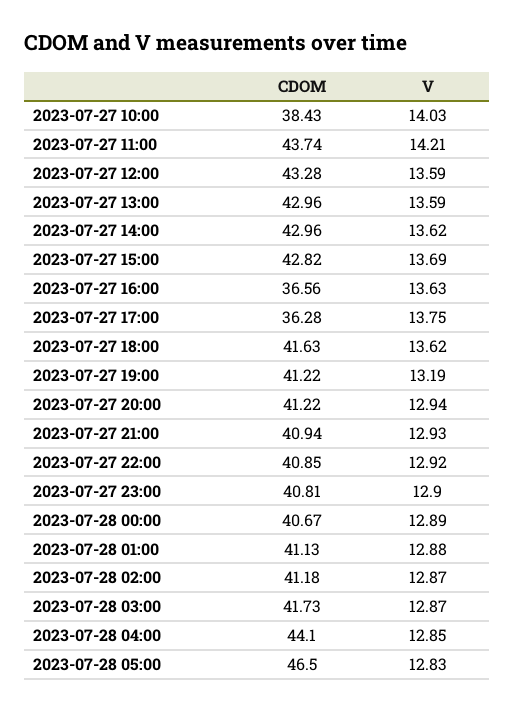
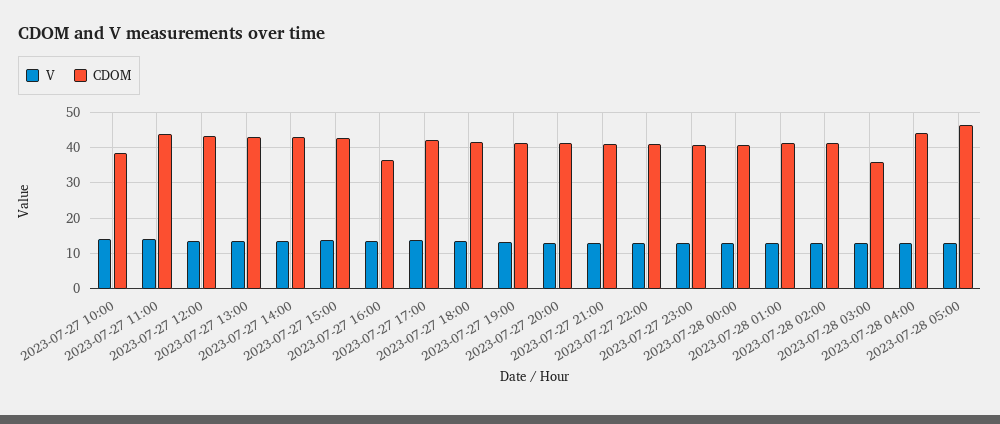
  {
    "CDOM": {
      "2023-07-27 10:00": 38.43,
      "2023-07-27 11:00": 43.74,
      "2023-07-27 12:00": 43.28,
      "2023-07-27 13:00": 42.96,
      "2023-07-27 14:00": 42.96,
      "2023-07-27 15:00": 42.82,
      "2023-07-27 16:00": 36.56,
-     "2023-07-27 17:00": 36.28,
+     "2023-07-27 17:00": 42,
      "2023-07-27 18:00": 41.63,
      "2023-07-27 19:00": 41.22,
      "2023-07-27 20:00": 41.22,
      "2023-07-27 21:00": 40.94,
      "2023-07-27 22:00": 40.85,
      "2023-07-27 23:00": 40.81,
      "2023-07-28 00:00": 40.67,
      "2023-07-28 01:00": 41.13,
      "2023-07-28 02:00": 41.18,
-     "2023-07-28 03:00": 41.73,
+     "2023-07-28 03:00": 36,
      "2023-07-28 04:00": 44.1,
      "2023-07-28 05:00": 46.5
    },
    "V": {
      "2023-07-27 10:00": 14.03,
      "2023-07-27 11:00": 14.21,
      "2023-07-27 12:00": 13.59,
      "2023-07-27 13:00": 13.59,
      "2023-07-27 14:00": 13.62,
      "2023-07-27 15:00": 13.69,
      "2023-07-27 16:00": 13.63,
      "2023-07-27 17:00": 13.75,
      "2023-07-27 18:00": 13.62,
      "2023-07-27 19:00": 13.19,
      "2023-07-27 20:00": 12.94,
      "2023-07-27 21:00": 12.93,
      "2023-07-27 22:00": 12.92,
      "2023-07-27 23:00": 12.9,
      "2023-07-28 00:00": 12.89,
      "2023-07-28 01:00": 12.88,
      "2023-07-28 02:00": 12.87,
      "2023-07-28 03:00": 12.87,
      "2023-07-28 04:00": 12.85,
      "2023-07-28 05:00": 12.83
    }
  }

